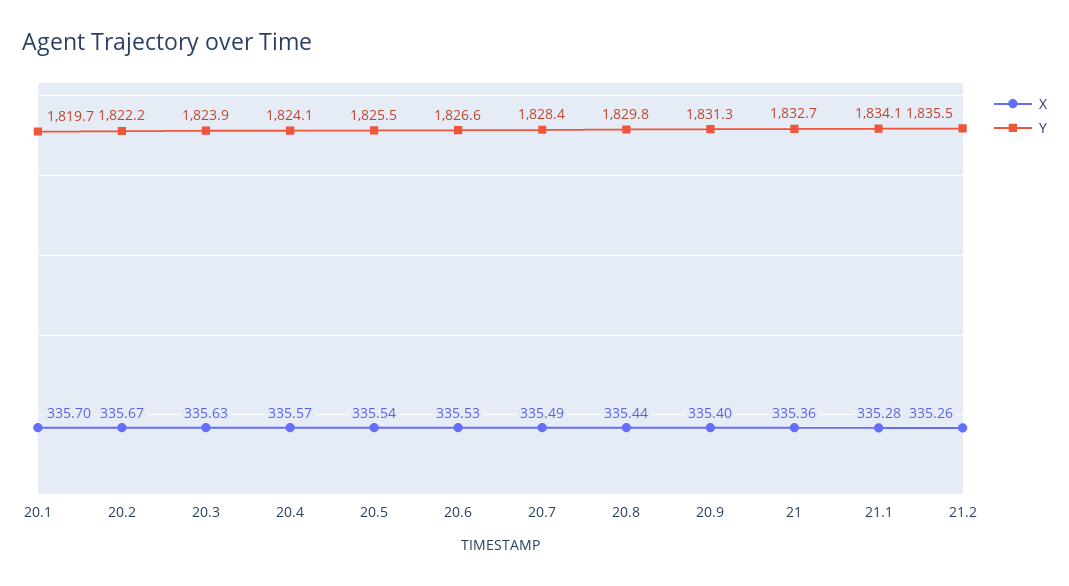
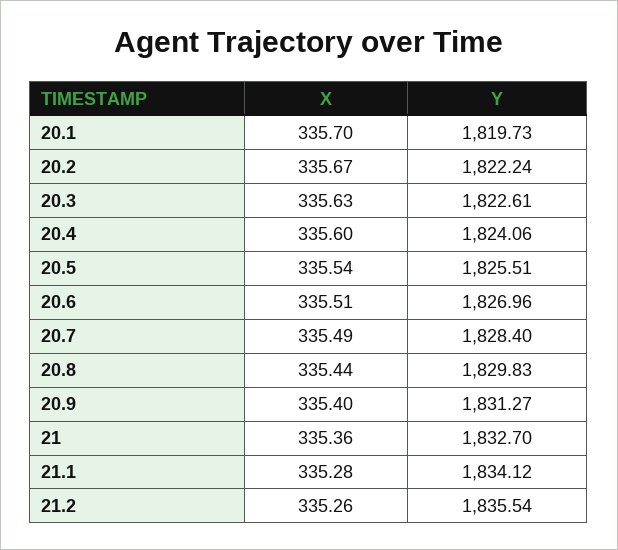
  {
    "X": {
      "20.1": 335.7,
      "20.2": 335.67,
      "20.3": 335.63,
-     "20.4": 335.57,
+     "20.4": 335.6,
      "20.5": 335.54,
-     "20.6": 335.53,
+     "20.6": 335.51,
      "20.7": 335.49,
      "20.8": 335.44,
      "20.9": 335.4,
      "21": 335.36,
      "21.1": 335.28,
      "21.2": 335.26
    },
    "Y": {
      "20.1": 1819.73,
      "20.2": 1822.24,
-     "20.3": 1823.9,
+     "20.3": 1822.61,
      "20.4": 1824.06,
      "20.5": 1825.51,
-     "20.6": 1826.6,
+     "20.6": 1826.96,
      "20.7": 1828.4,
      "20.8": 1829.83,
      "20.9": 1831.27,
      "21": 1832.7,
      "21.1": 1834.12,
      "21.2": 1835.54
    }
  }

